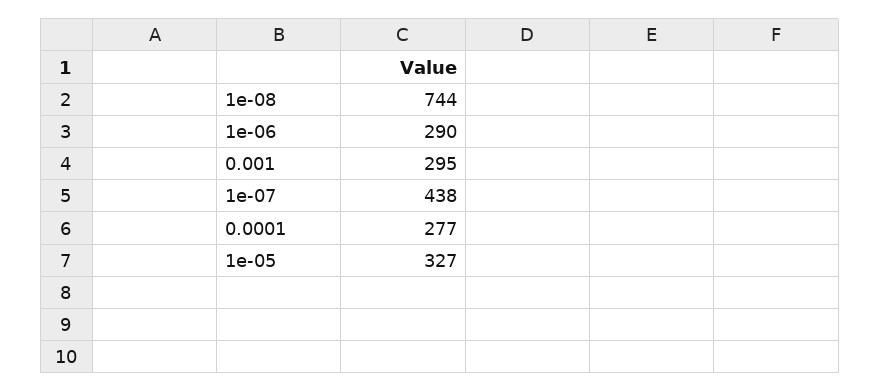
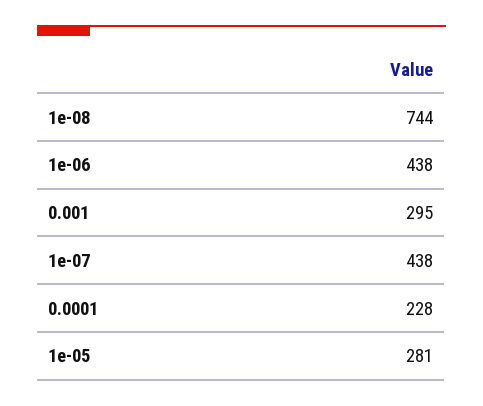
  {
    "1e-08": 744,
-   "1e-06": 290,
+   "1e-06": 438,
    "0.001": 295,
    "1e-07": 438,
-   "0.0001": 277,
+   "0.0001": 228,
-   "1e-05": 327
+   "1e-05": 281
  }

